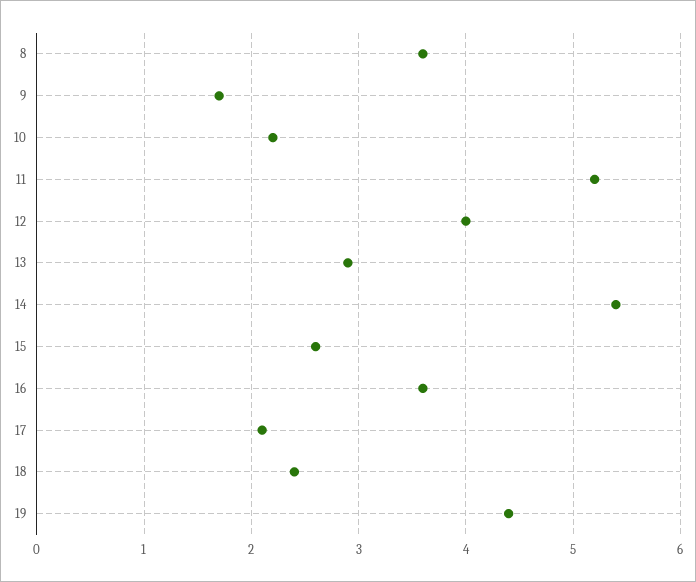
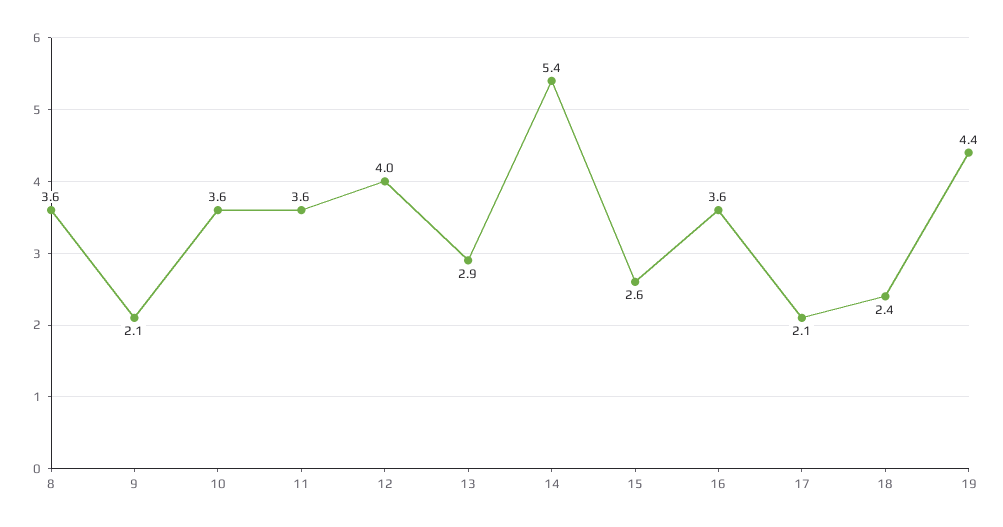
  {
    "8": 3.6,
-   "9": 1.7,
+   "9": 2.1,
-   "10": 2.2,
+   "10": 3.6,
-   "11": 5.2,
+   "11": 3.6,
    "12": 4,
    "13": 2.9,
    "14": 5.4,
    "15": 2.6,
    "16": 3.6,
    "17": 2.1,
    "18": 2.4,
    "19": 4.4
  }

